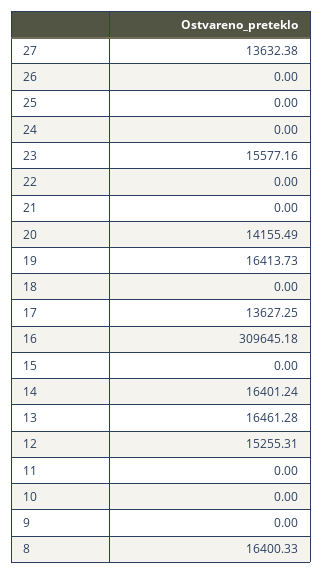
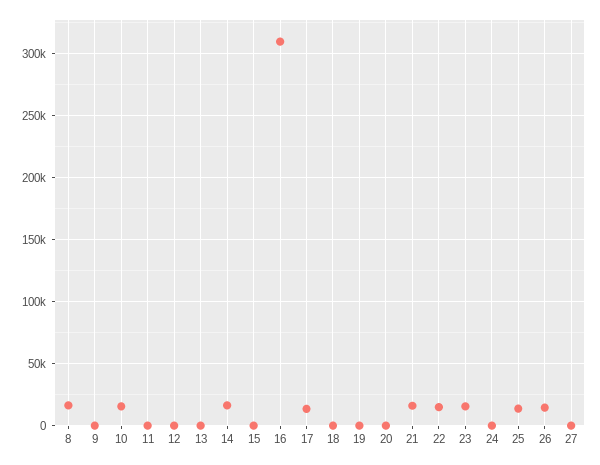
  {
-   "27": 13632.38,
+   "27": 0,
-   "26": 0,
+   "26": 15000,
-   "25": 0,
+   "25": 15000,
    "24": 0,
    "23": 15577.16,
-   "22": 0,
+   "22": 15000,
-   "21": 0,
+   "21": 15000,
-   "20": 14155.49,
+   "20": 0,
-   "19": 16413.73,
+   "19": 0,
    "18": 0,
    "17": 13627.25,
    "16": 309645.18,
    "15": 0,
    "14": 16401.24,
-   "13": 16461.28,
+   "13": 0,
-   "12": 15255.31,
+   "12": 0,
    "11": 0,
-   "10": 0,
+   "10": 15000,
    "9": 0,
    "8": 16400.33
  }

